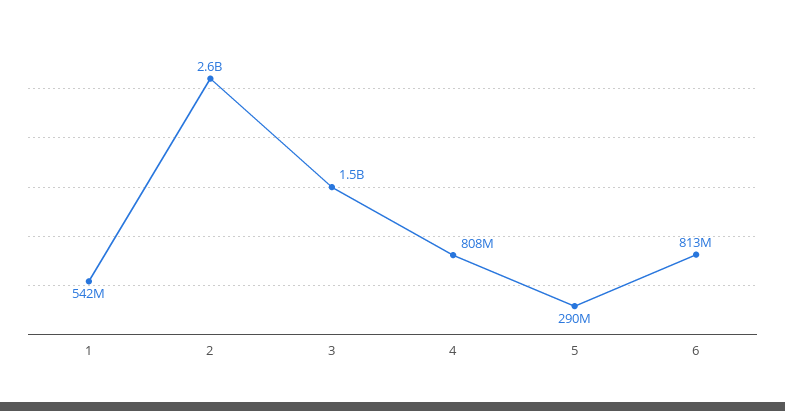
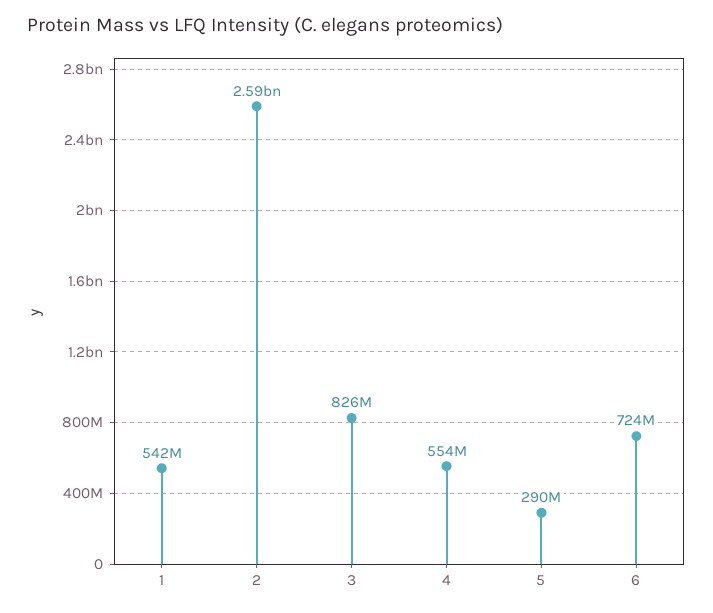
  {
    "1": 542000000,
    "2": 2590000000,
-   "3": 1500000000,
+   "3": 826000000,
-   "4": 808000000,
+   "4": 554000000,
    "5": 290000000,
-   "6": 813000000
+   "6": 724000000
  }

